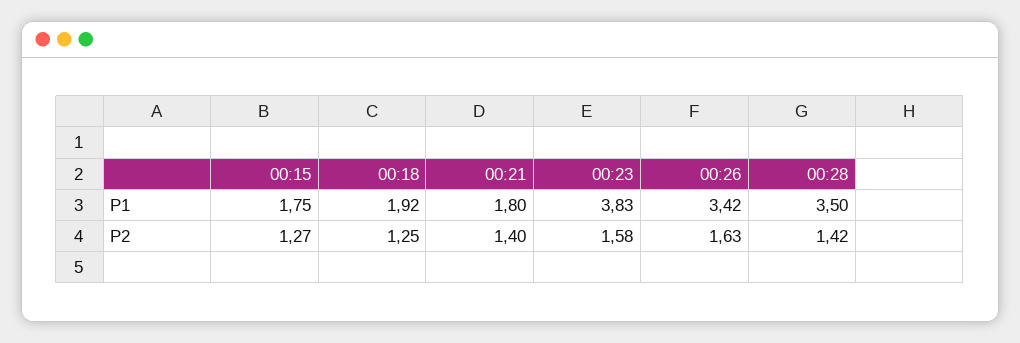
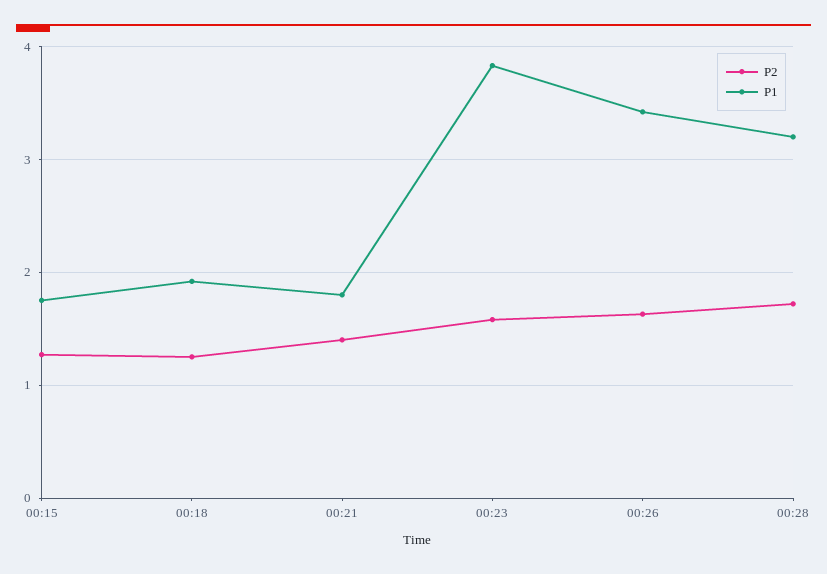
  {
    "P1": {
      "00:15": 1.75,
      "00:18": 1.92,
      "00:21": 1.8,
      "00:23": 3.83,
      "00:26": 3.42,
-     "00:28": 3.5
+     "00:28": 3.2
    },
    "P2": {
      "00:15": 1.27,
      "00:18": 1.25,
      "00:21": 1.4,
      "00:23": 1.58,
      "00:26": 1.63,
-     "00:28": 1.42
+     "00:28": 1.7
    }
  }

